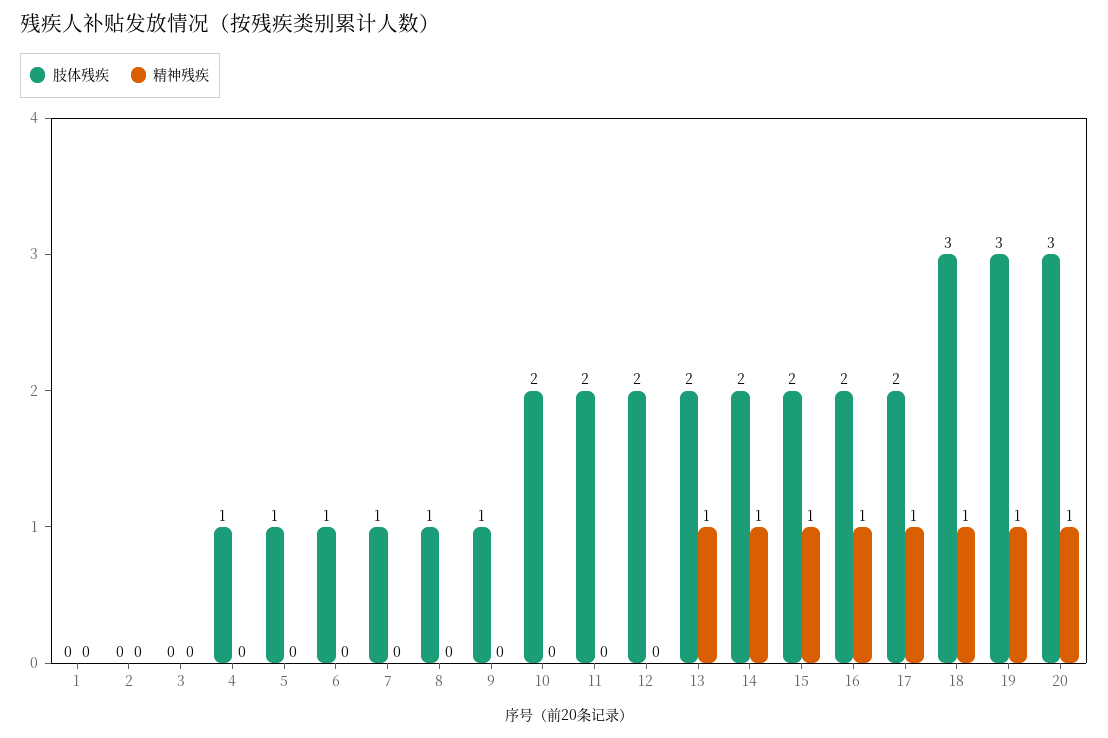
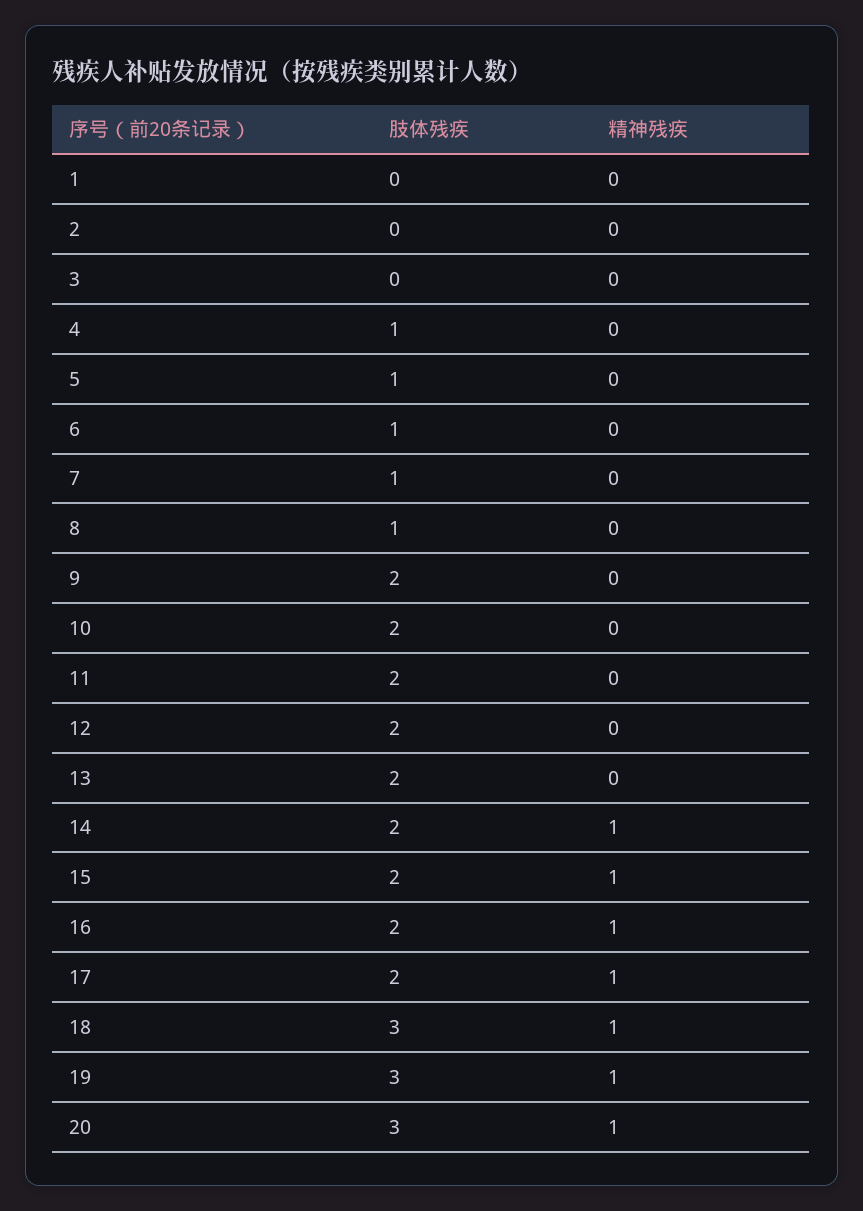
  {
    "肢体残疾": {
      "1": 0,
      "2": 0,
      "3": 0,
      "4": 1,
      "5": 1,
      "6": 1,
      "7": 1,
      "8": 1,
-     "9": 1,
+     "9": 2,
      "10": 2,
      "11": 2,
      "12": 2,
      "13": 2,
      "14": 2,
      "15": 2,
      "16": 2,
      "17": 2,
      "18": 3,
      "19": 3,
      "20": 3
    },
    "精神残疾": {
      "1": 0,
      "2": 0,
      "3": 0,
      "4": 0,
      "5": 0,
      "6": 0,
      "7": 0,
      "8": 0,
      "9": 0,
      "10": 0,
      "11": 0,
      "12": 0,
-     "13": 1,
+     "13": 0,
      "14": 1,
      "15": 1,
      "16": 1,
      "17": 1,
      "18": 1,
      "19": 1,
      "20": 1
    }
  }

